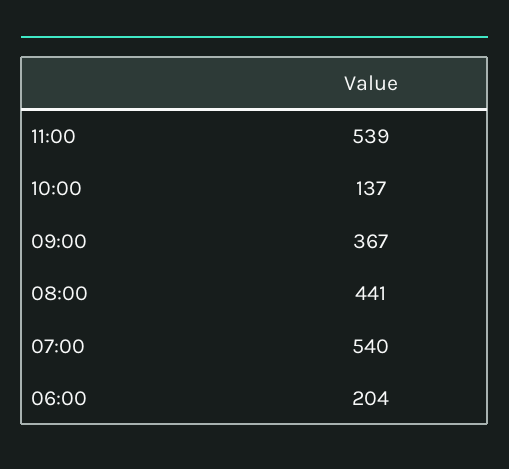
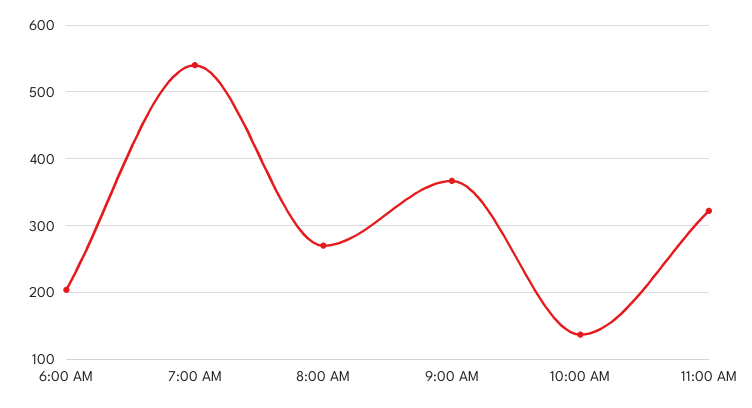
  {
-   "11:00": 539,
+   "11:00": 320,
    "10:00": 137,
    "09:00": 367,
-   "08:00": 441,
+   "08:00": 270,
    "07:00": 540,
    "06:00": 204
  }

